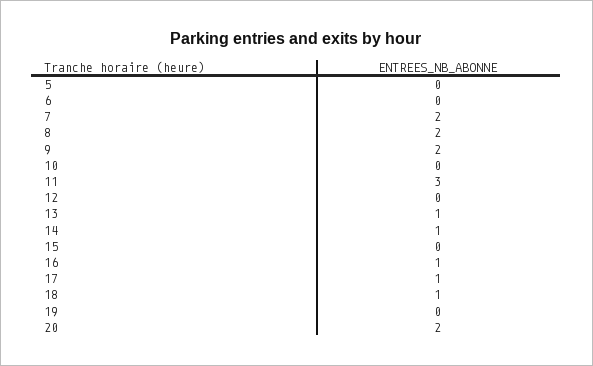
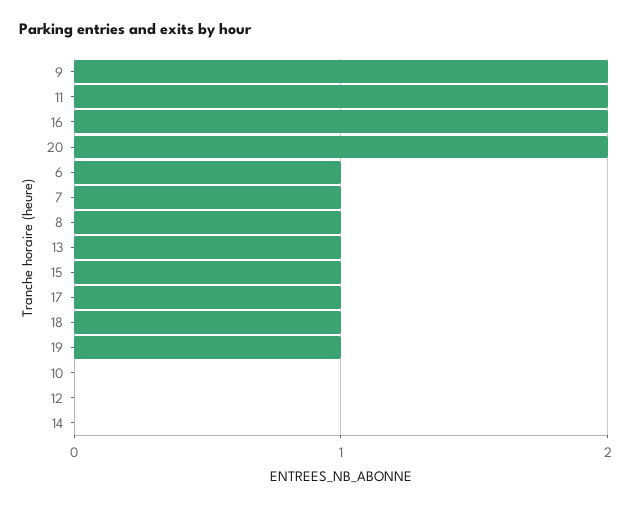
  {
-   "5": 0,
-   "6": 0,
+   "6": 1,
-   "7": 2,
+   "7": 1,
-   "8": 2,
+   "8": 1,
    "9": 2,
    "10": 0,
-   "11": 3,
+   "11": 2,
    "12": 0,
    "13": 1,
-   "14": 1,
+   "14": 0,
-   "15": 0,
+   "15": 1,
-   "16": 1,
+   "16": 2,
    "17": 1,
    "18": 1,
-   "19": 0,
+   "19": 1,
    "20": 2
  }

